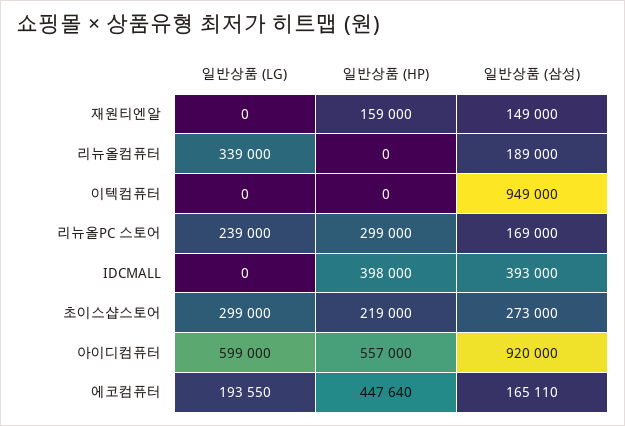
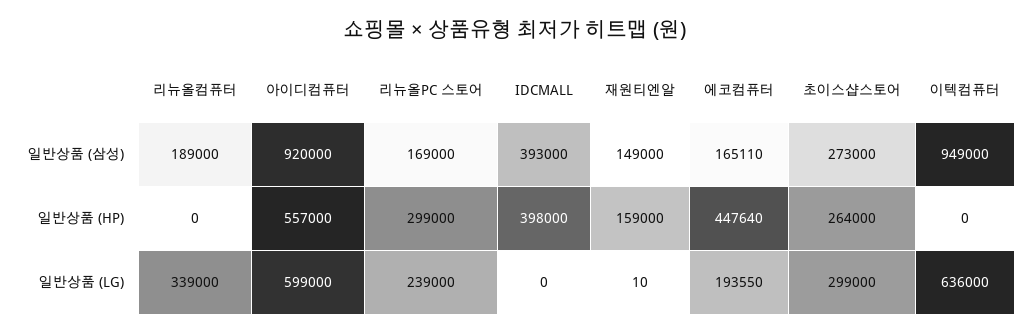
  {
    "일반상품 (LG)": {
-     "재원티엔알": 0,
+     "재원티엔알": 10,
      "리뉴올컴퓨터": 339000,
-     "이텍컴퓨터": 0,
+     "이텍컴퓨터": 636000,
      "리뉴올PC 스토어": 239000,
      "IDCMALL": 0,
      "초이스샵스토어": 299000,
      "아이디컴퓨터": 599000,
      "에코컴퓨터": 193550
    },
    "일반상품 (HP)": {
      "재원티엔알": 159000,
      "리뉴올컴퓨터": 0,
      "이텍컴퓨터": 0,
      "리뉴올PC 스토어": 299000,
      "IDCMALL": 398000,
-     "초이스샵스토어": 219000,
+     "초이스샵스토어": 264000,
      "아이디컴퓨터": 557000,
      "에코컴퓨터": 447640
    },
    "일반상품 (삼성)": {
      "재원티엔알": 149000,
      "리뉴올컴퓨터": 189000,
      "이텍컴퓨터": 949000,
      "리뉴올PC 스토어": 169000,
      "IDCMALL": 393000,
      "초이스샵스토어": 273000,
      "아이디컴퓨터": 920000,
      "에코컴퓨터": 165110
    }
  }

